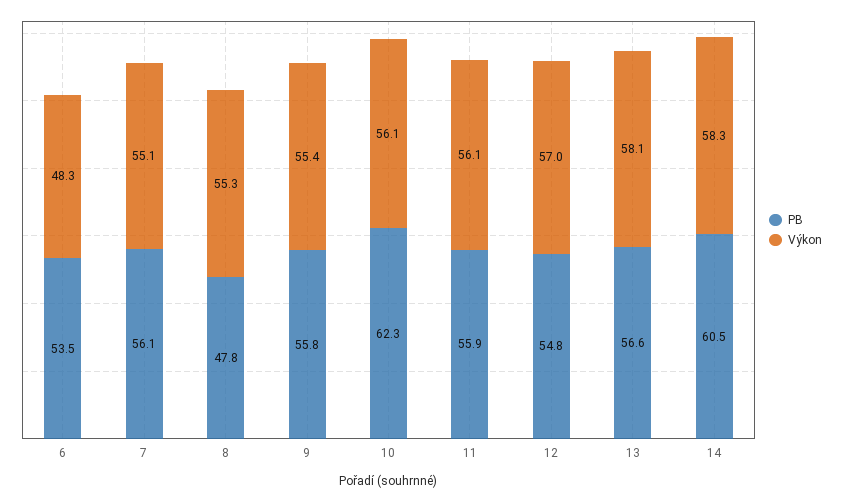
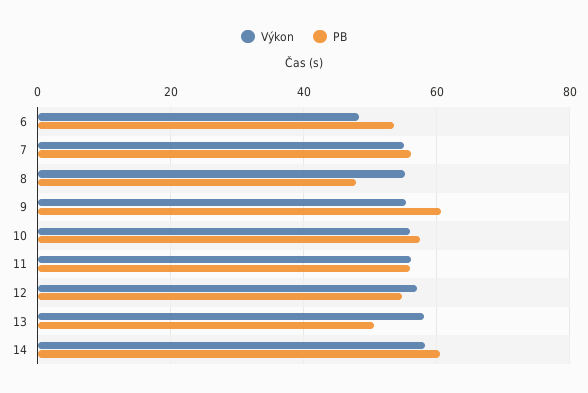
  {
    "PB": {
      "6": 53.5,
      "7": 56.1,
      "8": 47.8,
-     "9": 55.8,
+     "9": 60,
-     "10": 62.3,
+     "10": 58,
      "11": 55.9,
      "12": 54.8,
-     "13": 56.6,
+     "13": 50,
      "14": 60.5
    },
    "Výkon": {
      "6": 48.3,
      "7": 55.1,
      "8": 55.3,
      "9": 55.4,
      "10": 56.1,
      "11": 56.1,
      "12": 57,
      "13": 58.1,
      "14": 58.3
    }
  }

